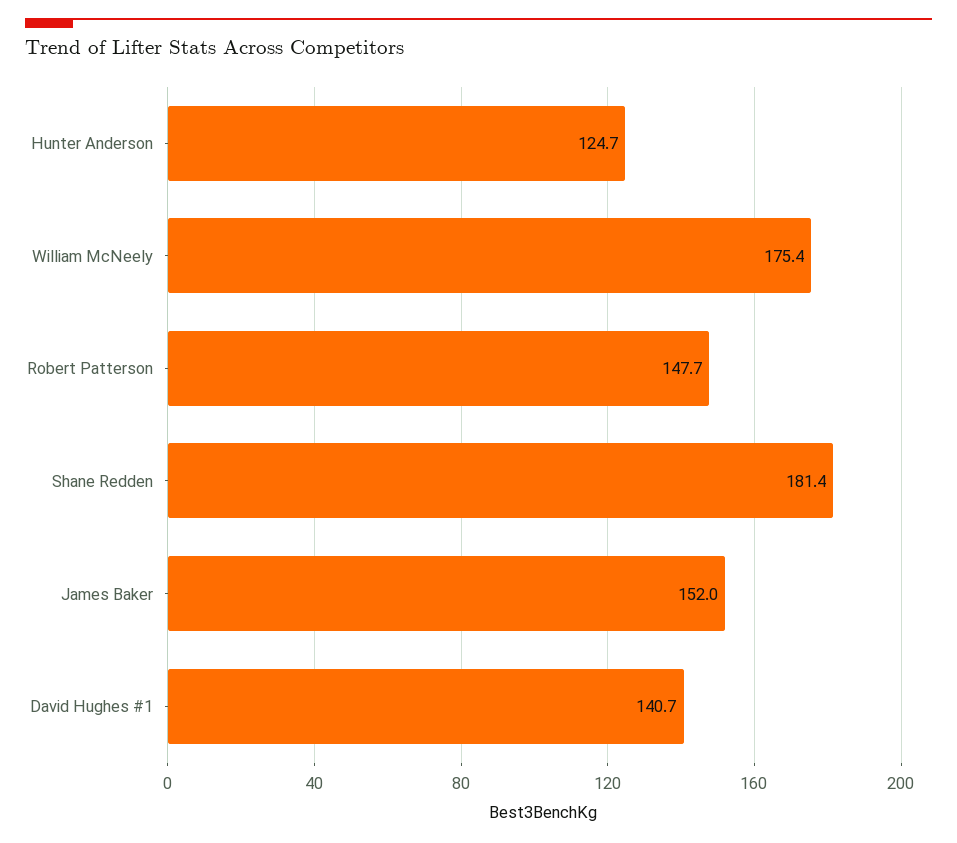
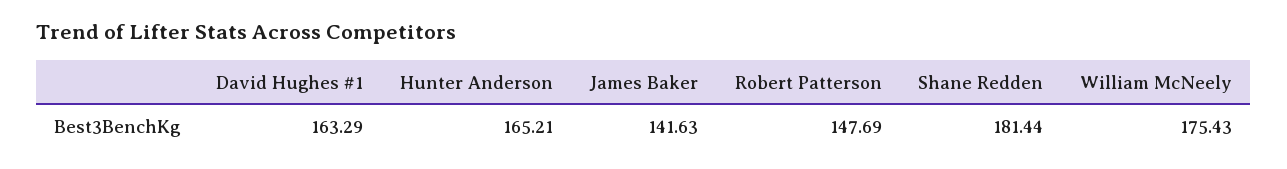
  {
-   "Hunter Anderson": 124.7,
+   "Hunter Anderson": 165.21,
    "William McNeely": 175.43,
    "Robert Patterson": 147.69,
    "Shane Redden": 181.44,
-   "James Baker": 152,
+   "James Baker": 141.63,
-   "David Hughes #1": 140.7
+   "David Hughes #1": 163.29
  }

